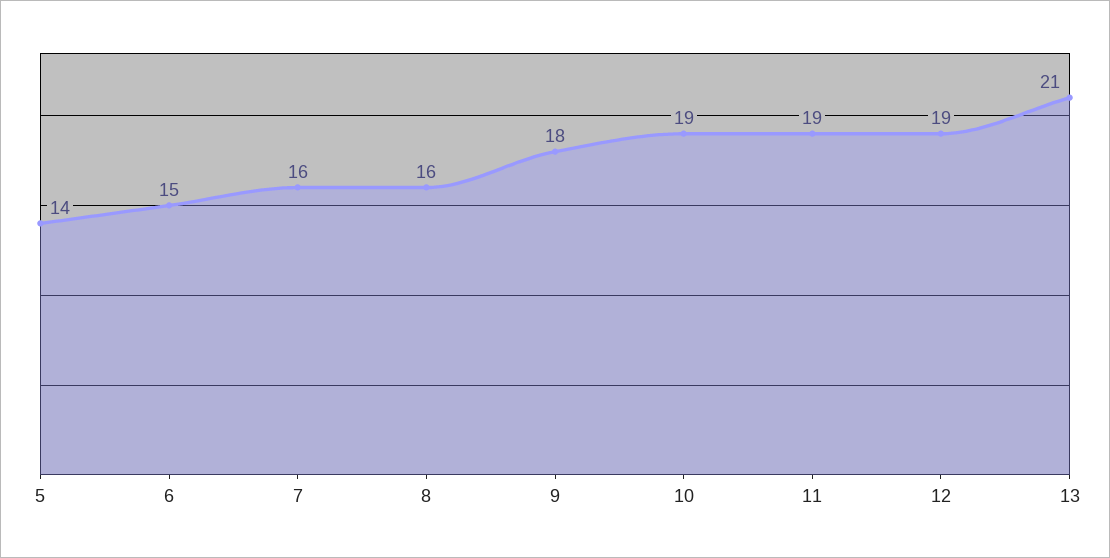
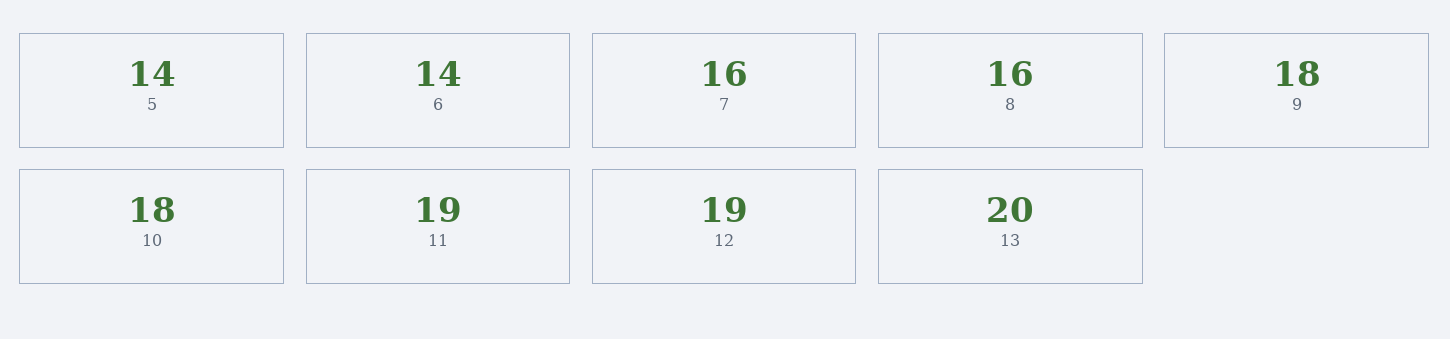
  {
    "5": 14,
-   "6": 15,
+   "6": 14,
    "7": 16,
    "8": 16,
    "9": 18,
-   "10": 19,
+   "10": 18,
    "11": 19,
    "12": 19,
-   "13": 21
+   "13": 20
  }

